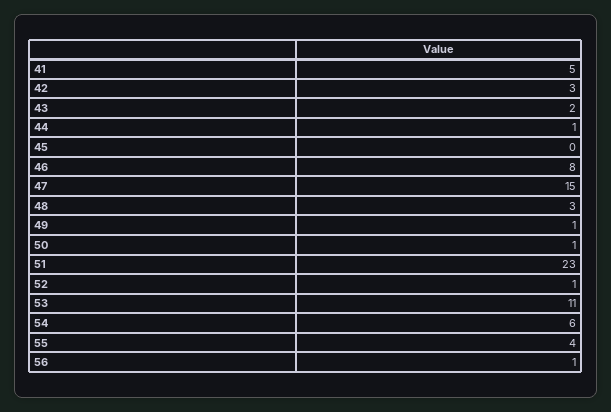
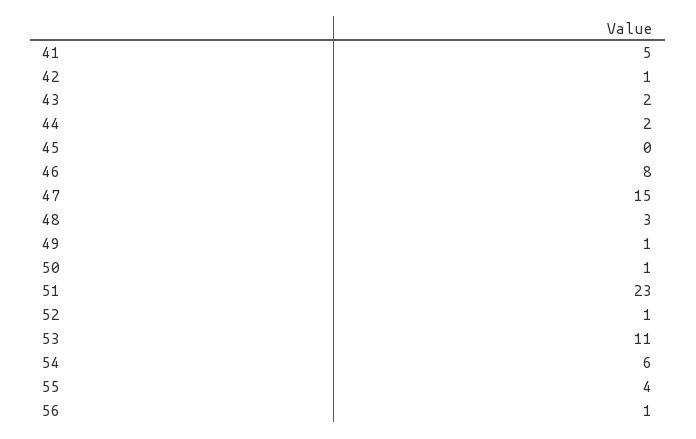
  {
    "41": 5,
-   "42": 3,
+   "42": 1,
    "43": 2,
-   "44": 1,
+   "44": 2,
    "45": 0,
    "46": 8,
    "47": 15,
    "48": 3,
    "49": 1,
    "50": 1,
    "51": 23,
    "52": 1,
    "53": 11,
    "54": 6,
    "55": 4,
    "56": 1
  }

